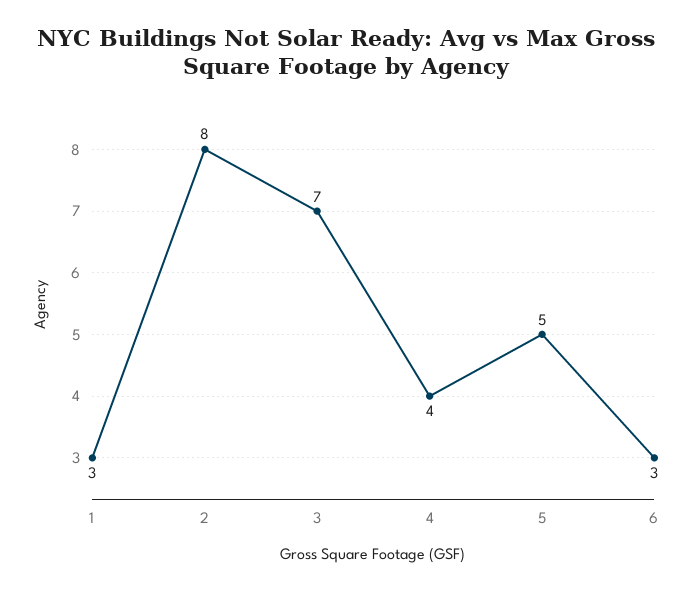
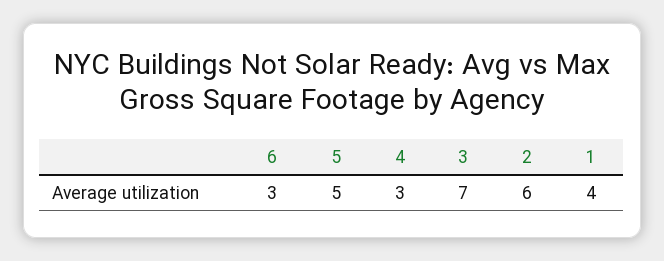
  {
-   "1": 3,
+   "1": 4,
-   "2": 8,
+   "2": 6,
    "3": 7,
-   "4": 4,
+   "4": 3,
    "5": 5,
    "6": 3
  }

